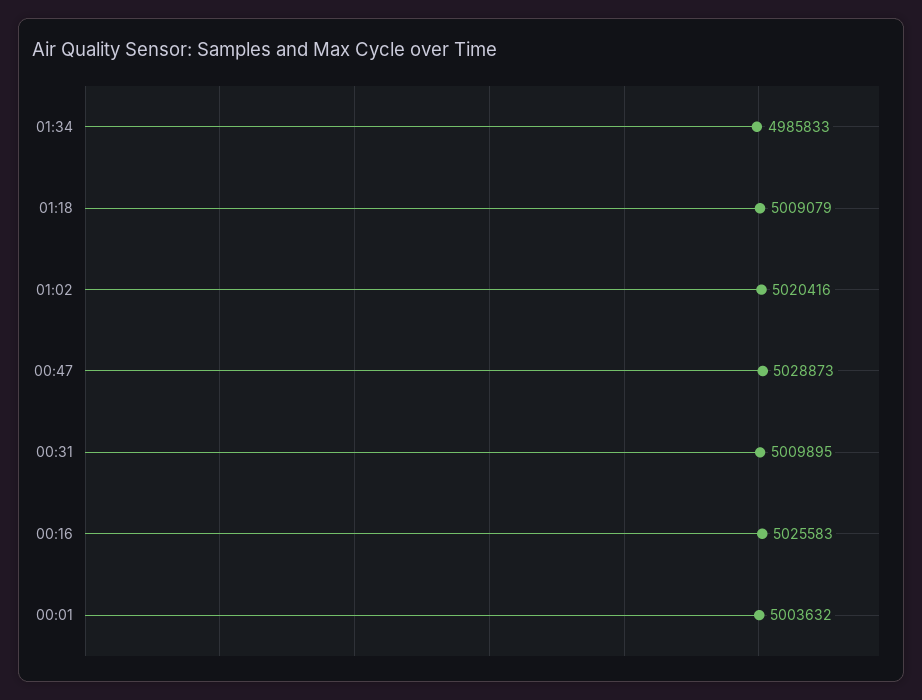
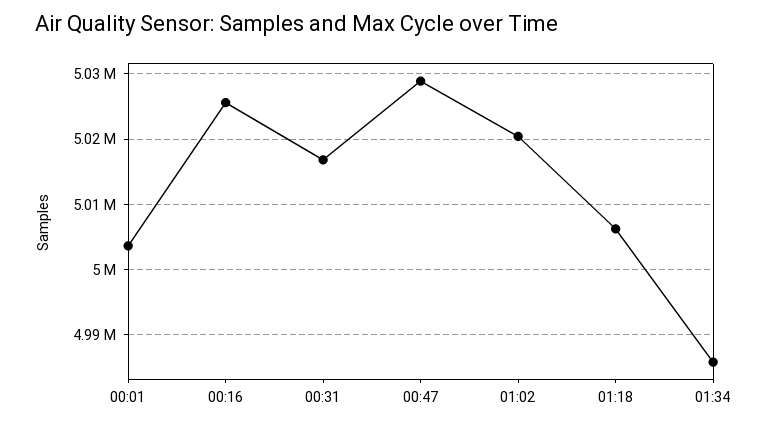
  {
    "01:34": 4985833,
-   "01:18": 5009079,
+   "01:18": 5006000,
    "01:02": 5020416,
    "00:47": 5028873,
-   "00:31": 5009895,
+   "00:31": 5017000,
    "00:16": 5025583,
    "00:01": 5003632
  }

